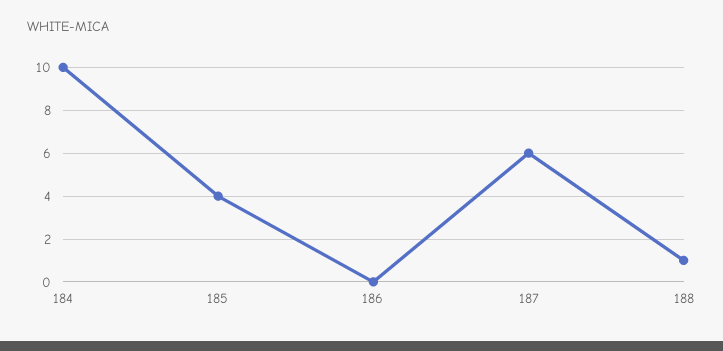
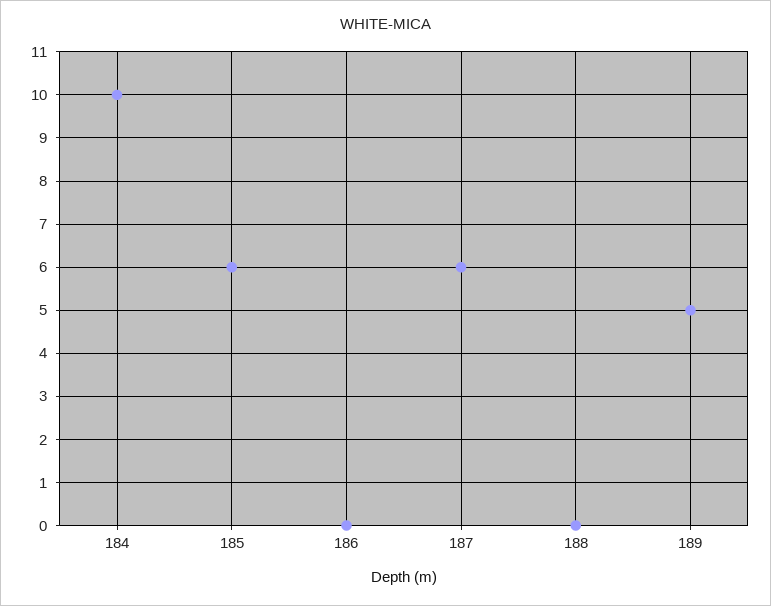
  {
    "184": 10,
-   "185": 4,
+   "185": 6,
    "186": 0,
    "187": 6,
-   "188": 1
+   "188": 0,
+   "189": 5
  }

